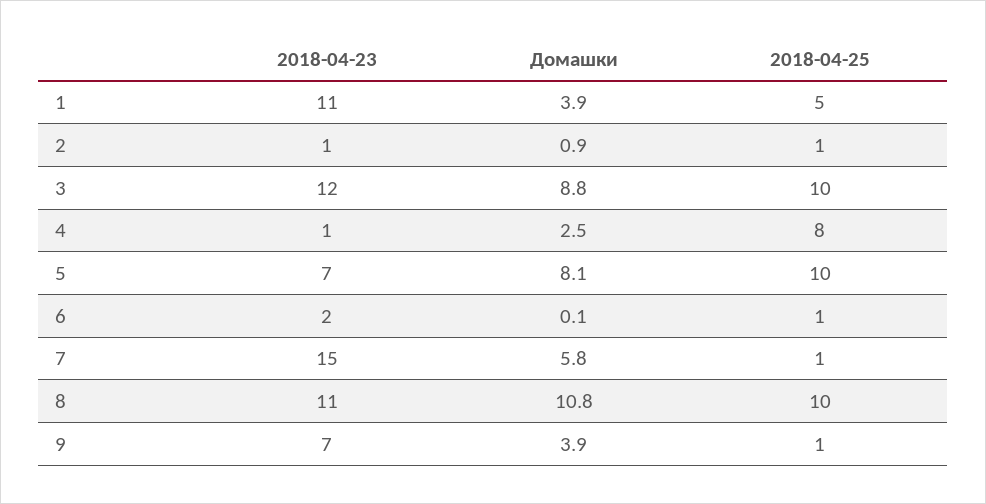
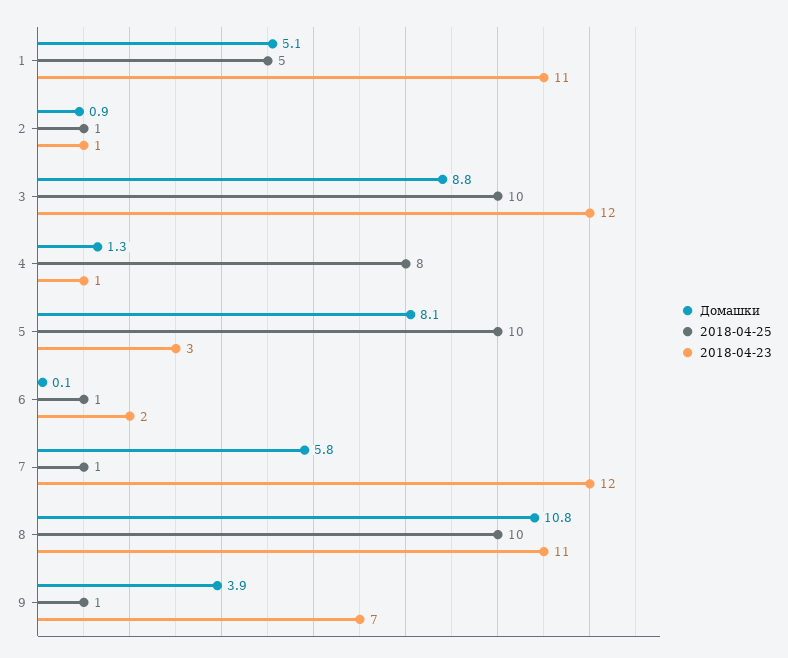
  {
    "2018-04-23": {
      "1": 11,
      "2": 1,
      "3": 12,
      "4": 1,
-     "5": 7,
+     "5": 3,
      "6": 2,
-     "7": 15,
+     "7": 12,
      "8": 11,
      "9": 7
    },
    "Домашки": {
-     "1": 3.9,
+     "1": 5.1,
      "2": 0.9,
      "3": 8.8,
-     "4": 2.5,
+     "4": 1.3,
      "5": 8.1,
      "6": 0.1,
      "7": 5.8,
      "8": 10.8,
      "9": 3.9
    },
    "2018-04-25": {
      "1": 5,
      "2": 1,
      "3": 10,
      "4": 8,
      "5": 10,
      "6": 1,
      "7": 1,
      "8": 10,
      "9": 1
    }
  }

